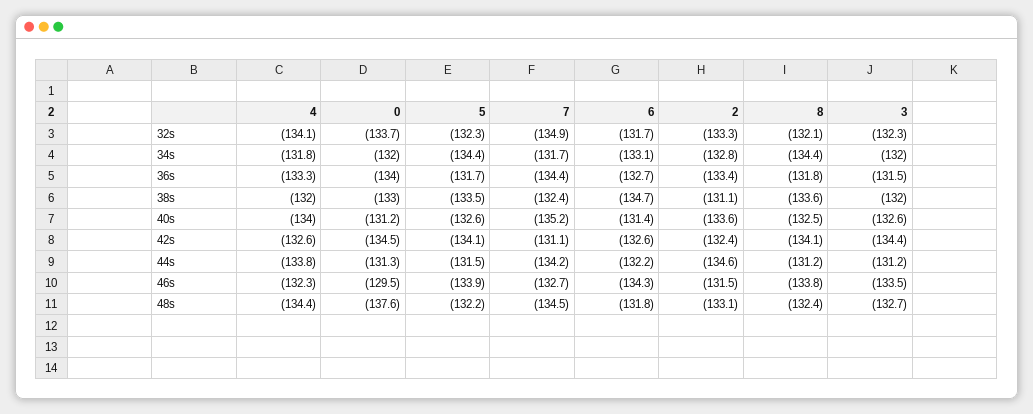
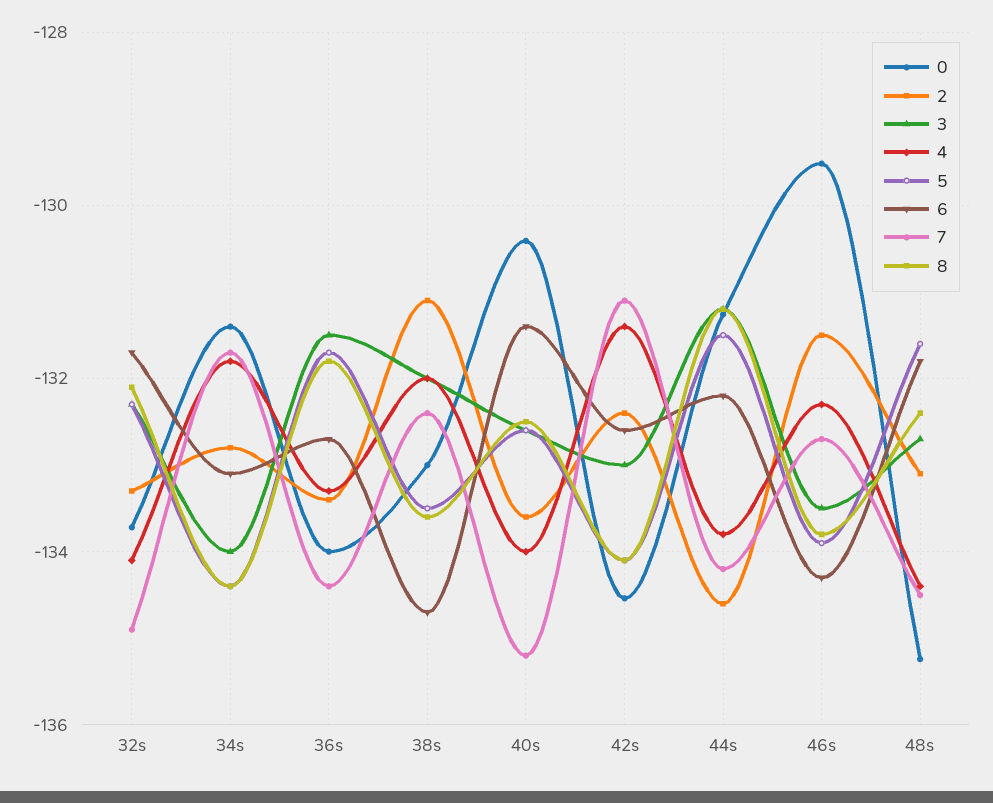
  {
    "4": {
      "32s": -134.1,
      "34s": -131.8,
      "36s": -133.3,
      "38s": -132,
      "40s": -134,
-     "42s": -132.6,
+     "42s": -131.4,
      "44s": -133.8,
      "46s": -132.3,
      "48s": -134.4
    },
    "0": {
      "32s": -133.7,
-     "34s": -132,
+     "34s": -131.4,
      "36s": -134,
      "38s": -133,
-     "40s": -131.2,
+     "40s": -130.4,
      "42s": -134.5,
      "44s": -131.3,
      "46s": -129.5,
-     "48s": -137.6
+     "48s": -135.2
    },
    "5": {
      "32s": -132.3,
      "34s": -134.4,
      "36s": -131.7,
      "38s": -133.5,
      "40s": -132.6,
      "42s": -134.1,
      "44s": -131.5,
      "46s": -133.9,
-     "48s": -132.2
+     "48s": -131.6
    },
    "7": {
      "32s": -134.9,
      "34s": -131.7,
      "36s": -134.4,
      "38s": -132.4,
      "40s": -135.2,
      "42s": -131.1,
      "44s": -134.2,
      "46s": -132.7,
      "48s": -134.5
    },
    "6": {
      "32s": -131.7,
      "34s": -133.1,
      "36s": -132.7,
      "38s": -134.7,
      "40s": -131.4,
      "42s": -132.6,
      "44s": -132.2,
      "46s": -134.3,
      "48s": -131.8
    },
    "2": {
      "32s": -133.3,
      "34s": -132.8,
      "36s": -133.4,
      "38s": -131.1,
      "40s": -133.6,
      "42s": -132.4,
      "44s": -134.6,
      "46s": -131.5,
      "48s": -133.1
    },
    "8": {
      "32s": -132.1,
      "34s": -134.4,
      "36s": -131.8,
      "38s": -133.6,
      "40s": -132.5,
      "42s": -134.1,
      "44s": -131.2,
      "46s": -133.8,
      "48s": -132.4
    },
    "3": {
      "32s": -132.3,
-     "34s": -132,
+     "34s": -134,
      "36s": -131.5,
      "38s": -132,
      "40s": -132.6,
-     "42s": -134.4,
+     "42s": -133,
      "44s": -131.2,
      "46s": -133.5,
      "48s": -132.7
    }
  }

